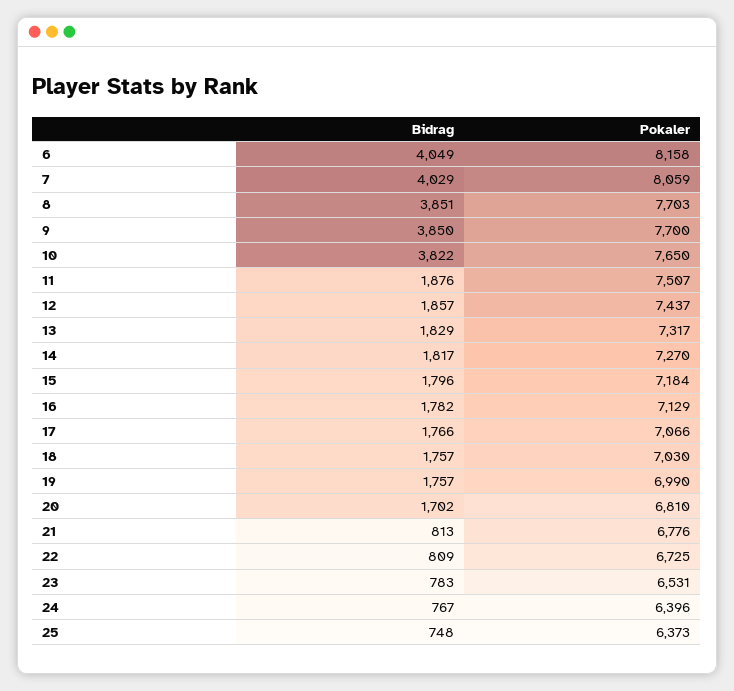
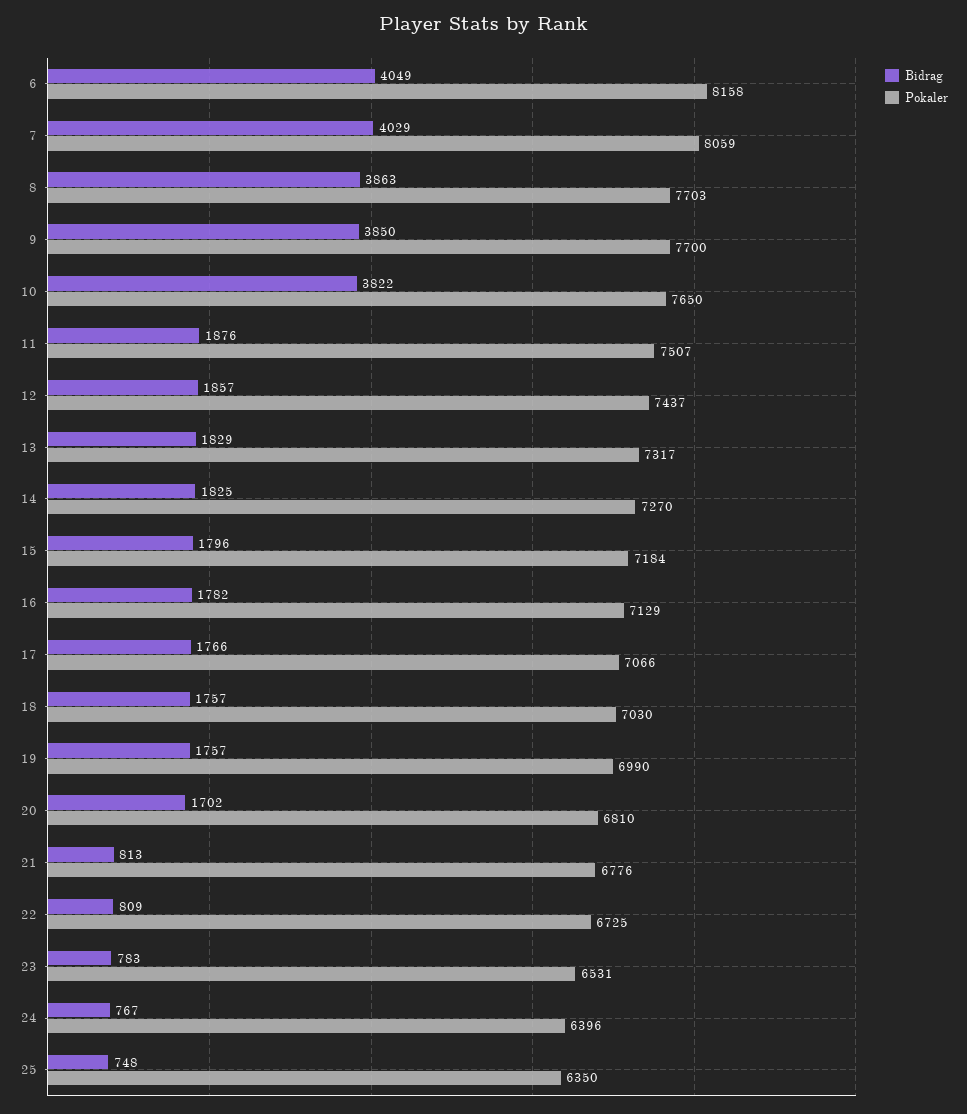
  {
    "Bidrag": {
      "6": 4049,
      "7": 4029,
-     "8": 3851,
+     "8": 3863,
      "9": 3850,
      "10": 3822,
      "11": 1876,
      "12": 1857,
      "13": 1829,
-     "14": 1817,
+     "14": 1825,
      "15": 1796,
      "16": 1782,
      "17": 1766,
      "18": 1757,
      "19": 1757,
      "20": 1702,
      "21": 813,
      "22": 809,
      "23": 783,
      "24": 767,
      "25": 748
    },
    "Pokaler": {
      "6": 8158,
      "7": 8059,
      "8": 7703,
      "9": 7700,
      "10": 7650,
      "11": 7507,
      "12": 7437,
      "13": 7317,
      "14": 7270,
      "15": 7184,
      "16": 7129,
      "17": 7066,
      "18": 7030,
      "19": 6990,
      "20": 6810,
      "21": 6776,
      "22": 6725,
      "23": 6531,
      "24": 6396,
-     "25": 6373
+     "25": 6350
    }
  }

